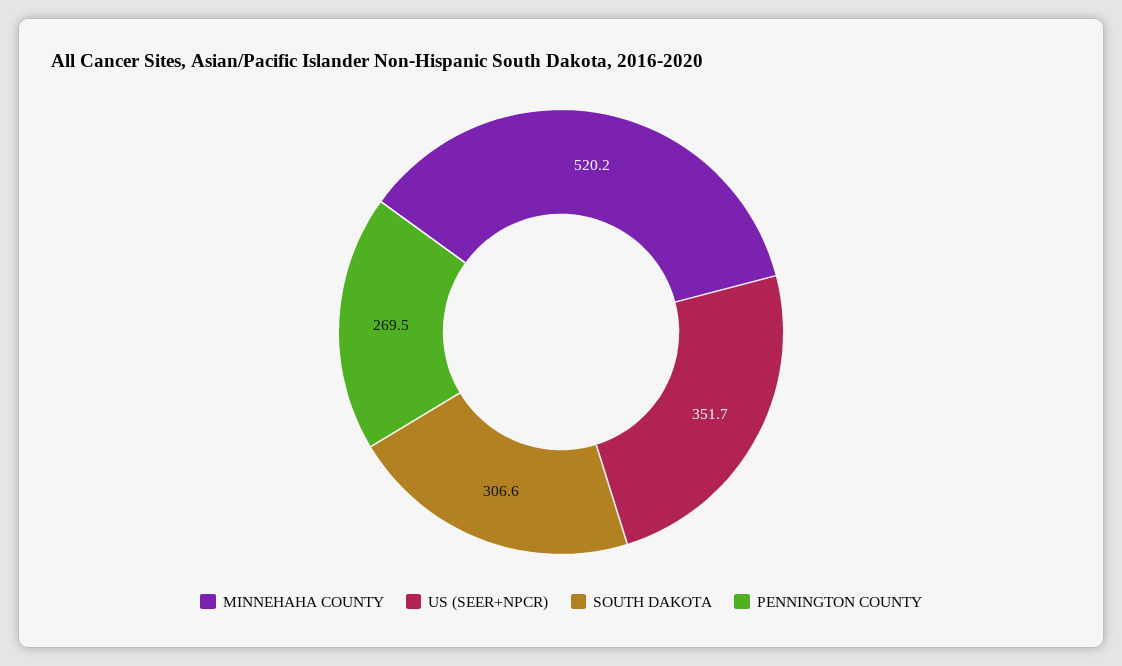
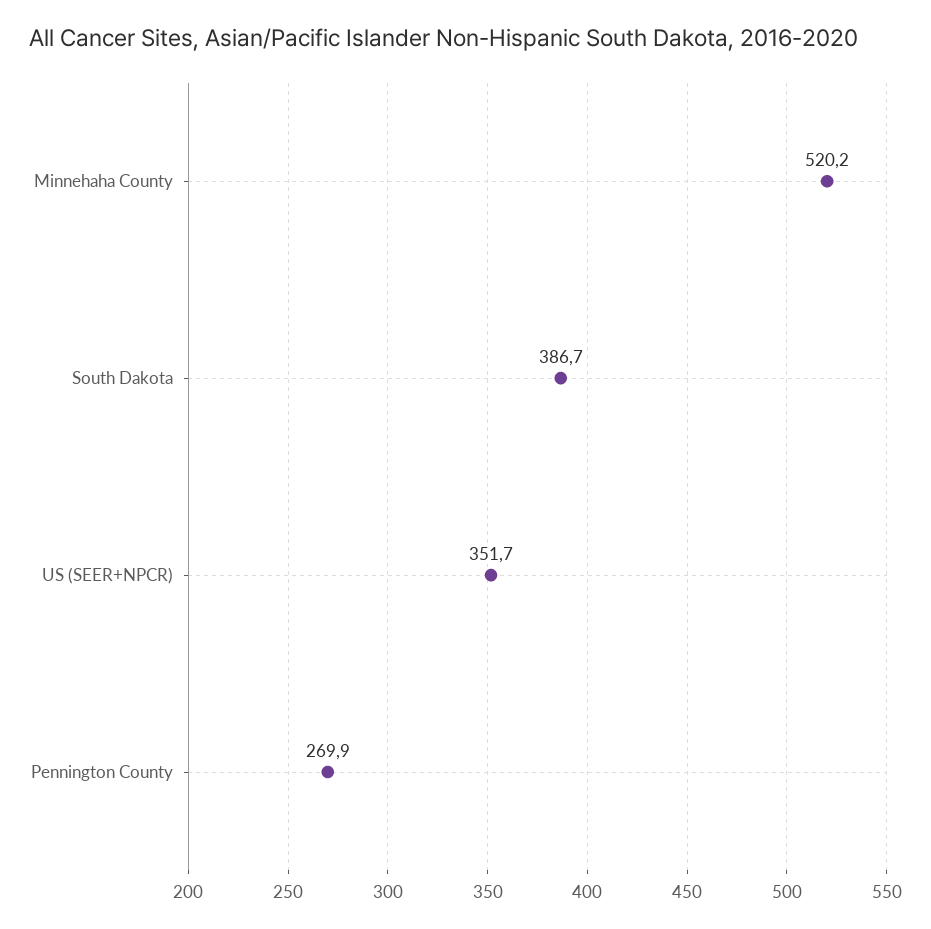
  {
    "MINNEHAHA COUNTY": 520.2,
    "US (SEER+NPCR)": 351.7,
-   "SOUTH DAKOTA": 306.6,
+   "SOUTH DAKOTA": 386.7,
-   "PENNINGTON COUNTY": 269.5
+   "PENNINGTON COUNTY": 269.9
  }

